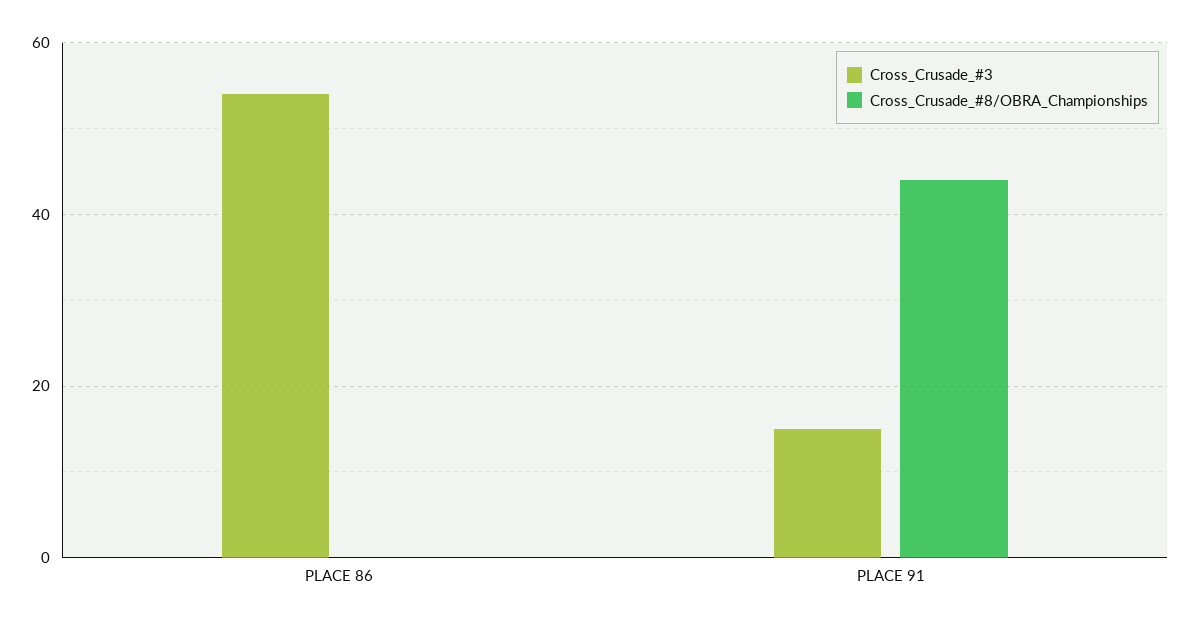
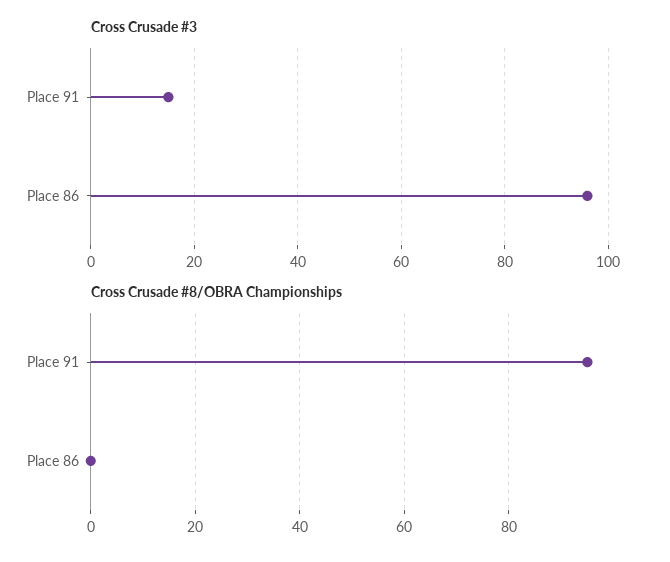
  {
    "Cross_Crusade_#3": {
-     "PLACE 86": 55,
+     "PLACE 86": 95,
      "PLACE 91": 15
    },
    "Cross_Crusade_#8/OBRA_Championships": {
      "PLACE 86": 0,
-     "PLACE 91": 45
+     "PLACE 91": 95
    }
  }

